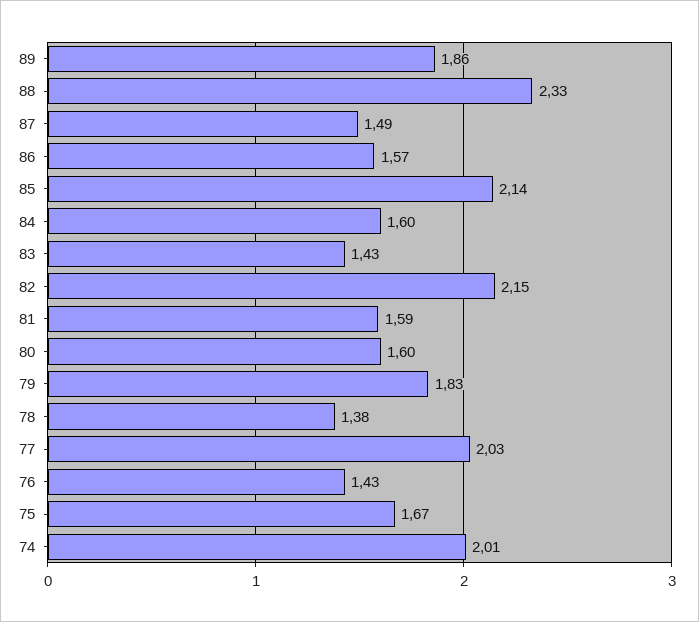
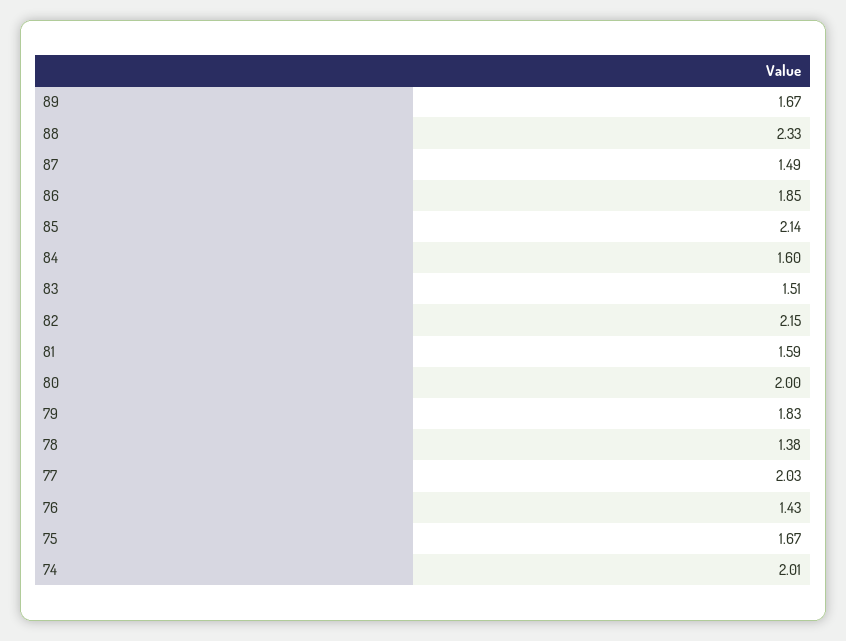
  {
-   "89": 1.86,
+   "89": 1.67,
    "88": 2.33,
    "87": 1.49,
-   "86": 1.57,
+   "86": 1.85,
    "85": 2.14,
    "84": 1.6,
-   "83": 1.43,
+   "83": 1.51,
    "82": 2.15,
    "81": 1.59,
-   "80": 1.6,
+   "80": 2,
    "79": 1.83,
    "78": 1.38,
    "77": 2.03,
    "76": 1.43,
    "75": 1.67,
    "74": 2.01
  }

